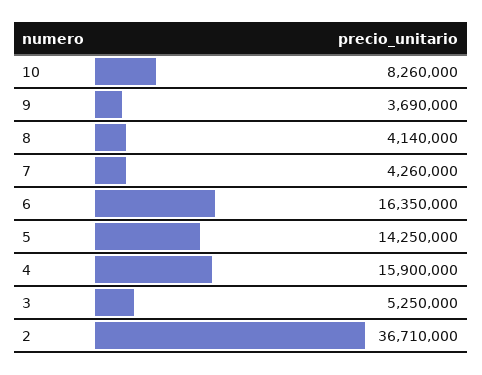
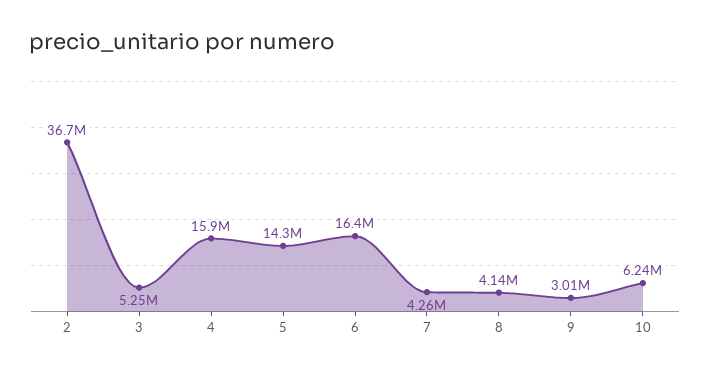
  {
-   "10": 8260000,
+   "10": 6240000,
-   "9": 3690000,
+   "9": 3010000,
    "8": 4140000,
    "7": 4260000,
    "6": 16350000,
    "5": 14250000,
    "4": 15900000,
    "3": 5250000,
    "2": 36710000
  }

